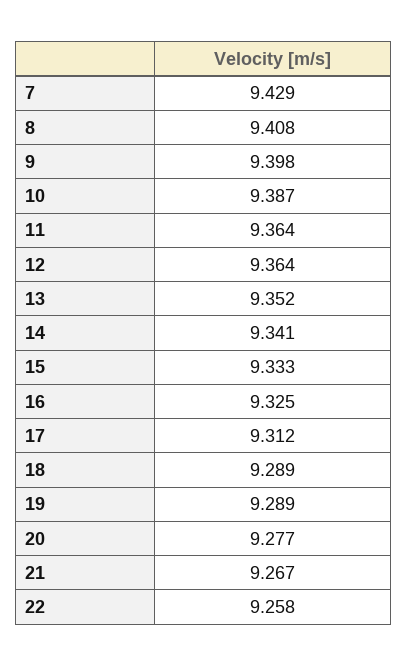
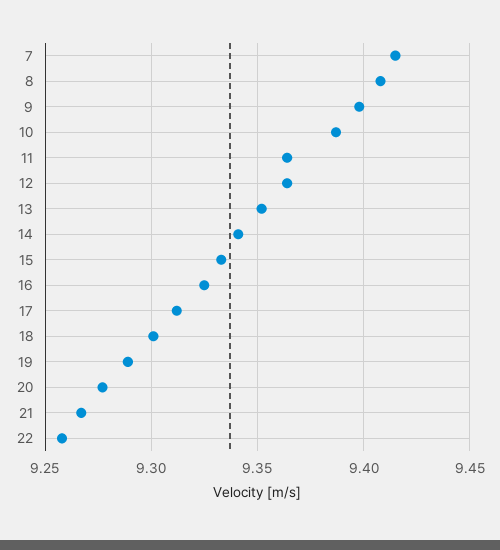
  {
-   "7": 9.429,
+   "7": 9.415,
    "8": 9.408,
    "9": 9.398,
    "10": 9.387,
    "11": 9.364,
    "12": 9.364,
    "13": 9.352,
    "14": 9.341,
    "15": 9.333,
    "16": 9.325,
    "17": 9.312,
-   "18": 9.289,
+   "18": 9.3,
    "19": 9.289,
    "20": 9.277,
    "21": 9.267,
    "22": 9.258
  }

